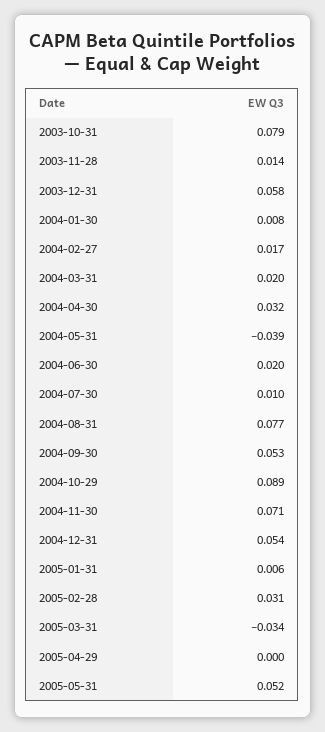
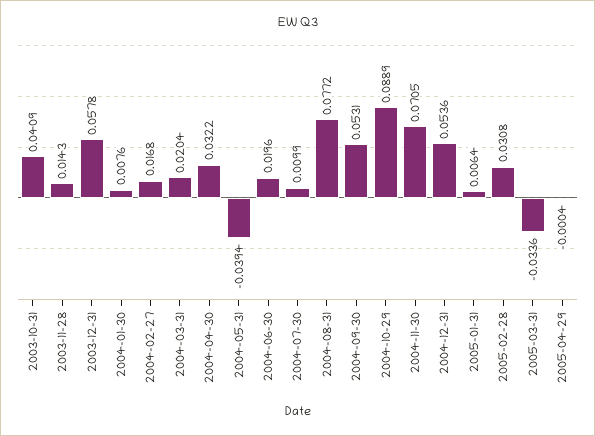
  {
-   "2003-10-31": 0.079,
+   "2003-10-31": 0.0409,
    "2003-11-28": 0.0143,
    "2003-12-31": 0.0578,
    "2004-01-30": 0.0076,
    "2004-02-27": 0.0168,
    "2004-03-31": 0.0204,
    "2004-04-30": 0.0322,
    "2004-05-31": -0.0394,
    "2004-06-30": 0.0196,
    "2004-07-30": 0.0099,
    "2004-08-31": 0.0772,
    "2004-09-30": 0.0531,
    "2004-10-29": 0.0889,
    "2004-11-30": 0.0705,
    "2004-12-31": 0.0536,
    "2005-01-31": 0.0064,
    "2005-02-28": 0.0308,
    "2005-03-31": -0.0336,
-   "2005-04-29": -0.0004,
+   "2005-04-29": -0.0004
-   "2005-05-31": 0.052
  }

